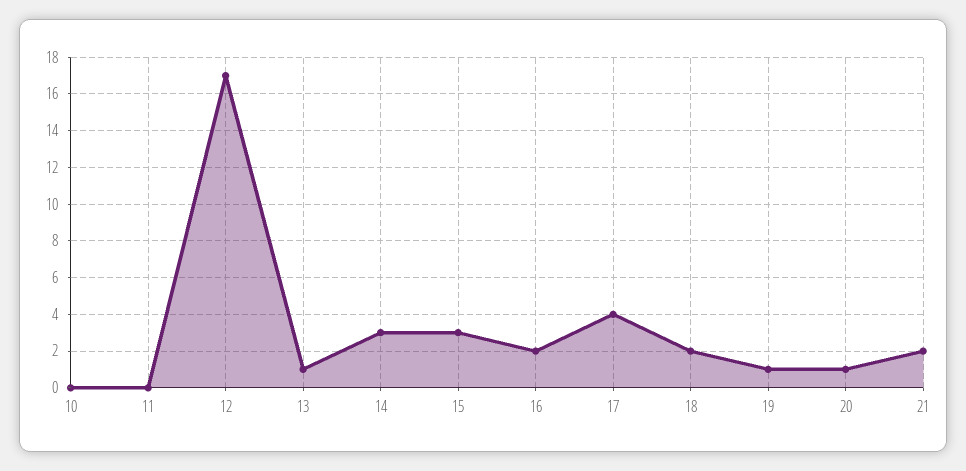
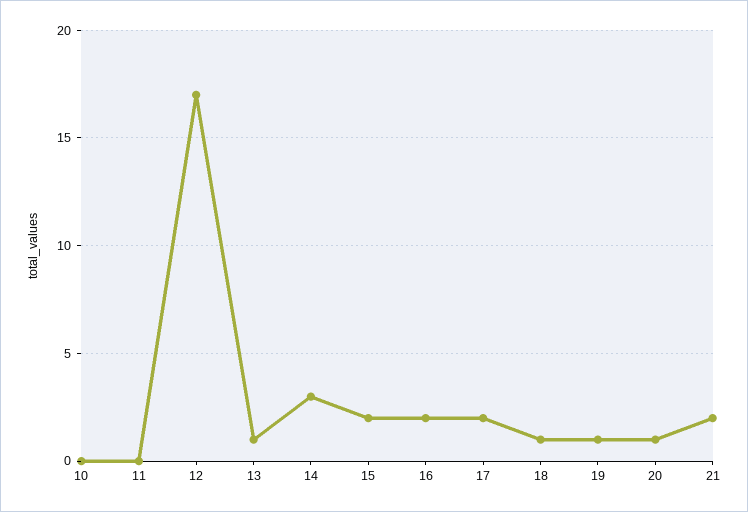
  {
    "10": 0,
    "11": 0,
    "12": 17,
    "13": 1,
    "14": 3,
-   "15": 3,
+   "15": 2,
    "16": 2,
-   "17": 4,
+   "17": 2,
-   "18": 2,
+   "18": 1,
    "19": 1,
    "20": 1,
    "21": 2
  }

